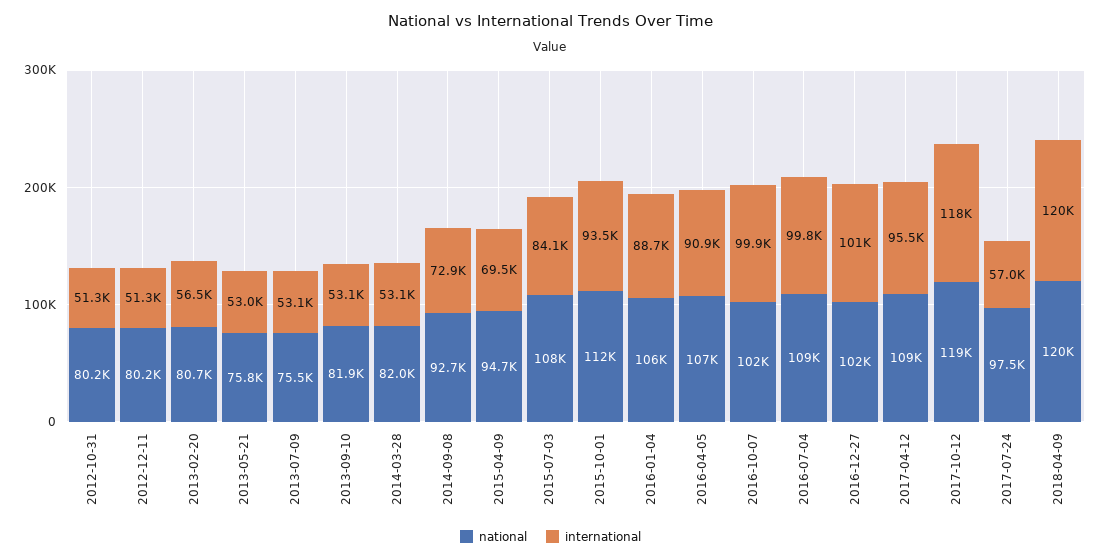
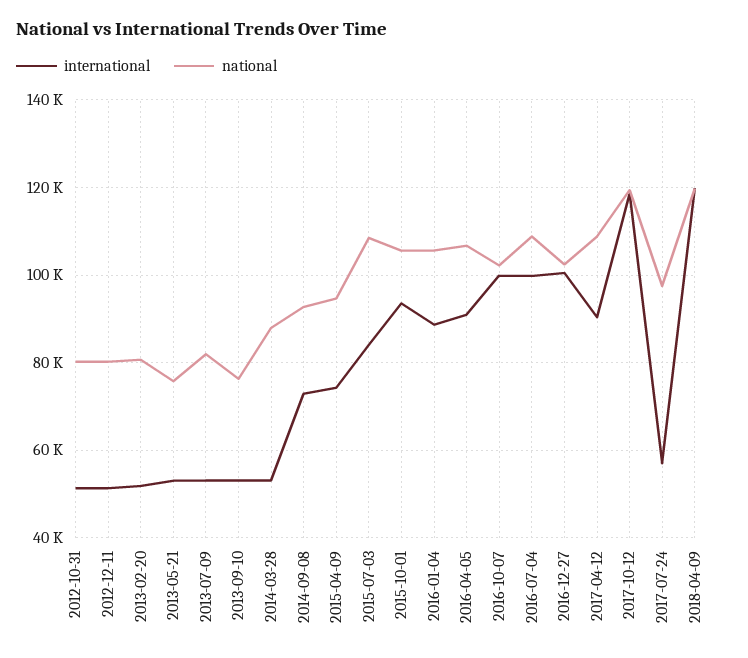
  {
    "national": {
      "2012-10-31": 80200,
      "2012-12-11": 80200,
      "2013-02-20": 80700,
      "2013-05-21": 75800,
-     "2013-07-09": 75500,
+     "2013-07-09": 82000,
-     "2013-09-10": 81900,
+     "2013-09-10": 76000,
-     "2014-03-28": 82000,
+     "2014-03-28": 88000,
      "2014-09-08": 92700,
      "2015-04-09": 94700,
      "2015-07-03": 108000,
-     "2015-10-01": 112000,
+     "2015-10-01": 106000,
      "2016-01-04": 106000,
      "2016-04-05": 107000,
      "2016-10-07": 102000,
      "2016-07-04": 109000,
      "2016-12-27": 102000,
      "2017-04-12": 109000,
      "2017-10-12": 119000,
      "2017-07-24": 97500,
      "2018-04-09": 120000
    },
    "international": {
      "2012-10-31": 51300,
      "2012-12-11": 51300,
-     "2013-02-20": 56500,
+     "2013-02-20": 52000,
      "2013-05-21": 53000,
      "2013-07-09": 53100,
      "2013-09-10": 53100,
      "2014-03-28": 53100,
      "2014-09-08": 72900,
-     "2015-04-09": 69500,
+     "2015-04-09": 74000,
      "2015-07-03": 84100,
      "2015-10-01": 93500,
      "2016-01-04": 88700,
      "2016-04-05": 90900,
      "2016-10-07": 99900,
      "2016-07-04": 99800,
      "2016-12-27": 101000,
-     "2017-04-12": 95500,
+     "2017-04-12": 90000,
      "2017-10-12": 118000,
      "2017-07-24": 57000,
      "2018-04-09": 120000
    }
  }

